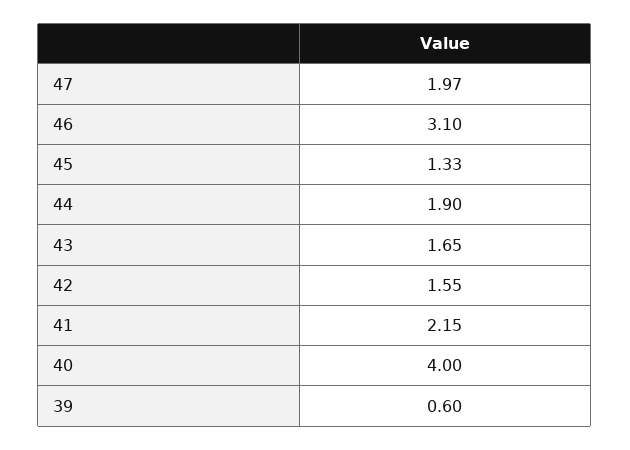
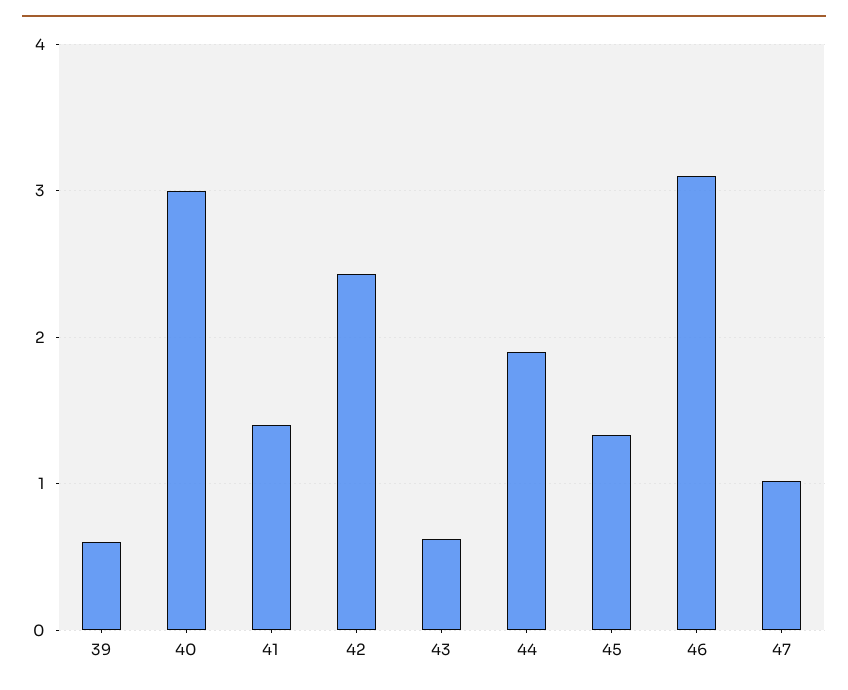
  {
-   "47": 1.97,
+   "47": 1,
    "46": 3.1,
    "45": 1.33,
    "44": 1.9,
-   "43": 1.65,
+   "43": 0.6,
-   "42": 1.55,
+   "42": 2.4,
-   "41": 2.15,
+   "41": 1.4,
-   "40": 4,
+   "40": 3,
    "39": 0.6
  }

